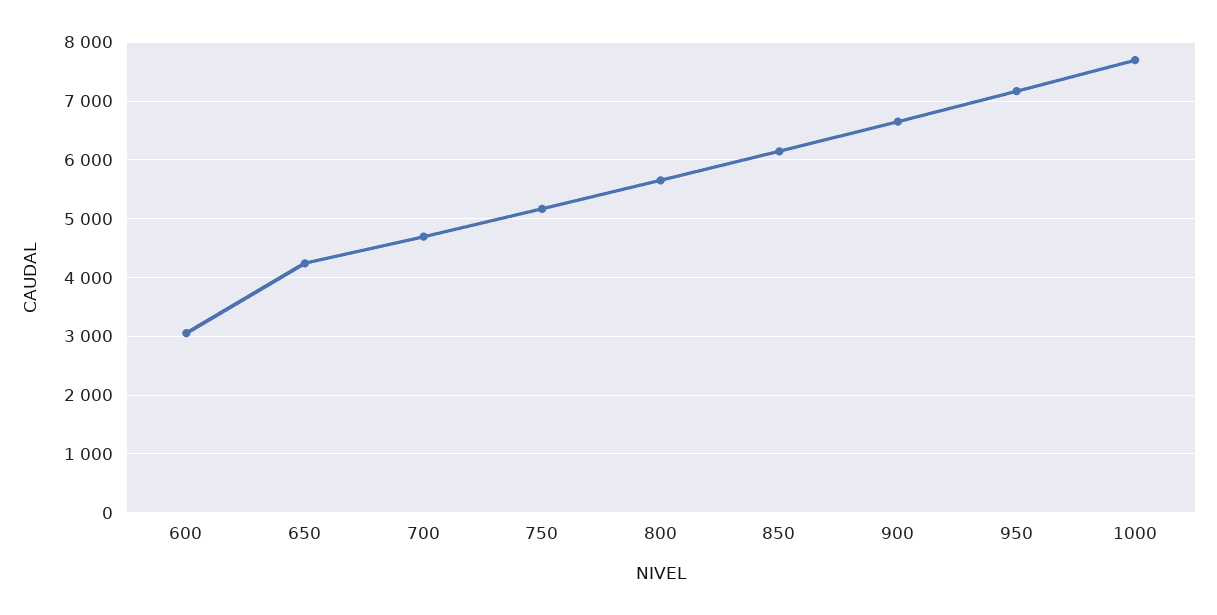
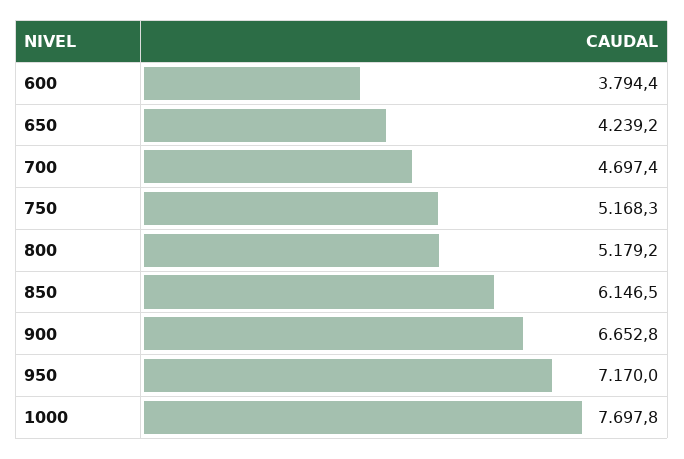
  {
-   "600": 3000,
+   "600": 3794.4,
    "650": 4239.2,
    "700": 4697.4,
    "750": 5168.3,
-   "800": 5600,
+   "800": 5179.2,
    "850": 6146.5,
    "900": 6652.8,
    "950": 7170,
    "1000": 7697.8
  }

